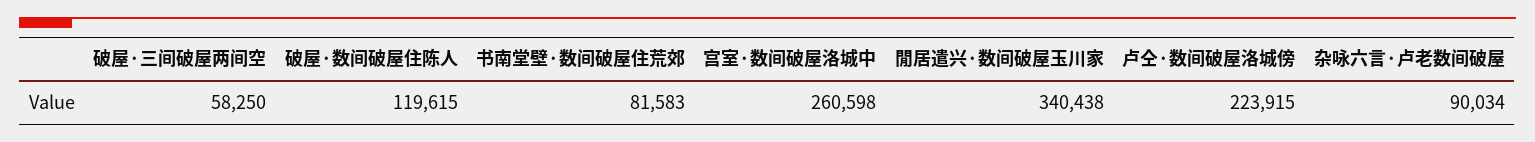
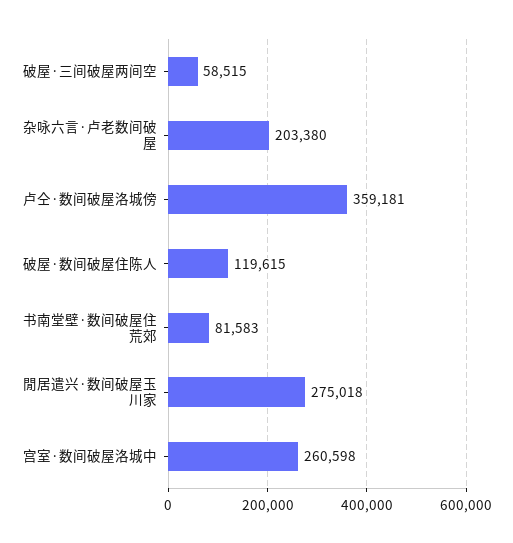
  {
-   "破屋·三间破屋两间空": 58250,
+   "破屋·三间破屋两间空": 58515,
    "破屋·数间破屋住陈人": 119615,
    "书南堂壁·数间破屋住荒郊": 81583,
    "宫室·数间破屋洛城中": 260598,
-   "閒居遣兴·数间破屋玉川家": 340438,
+   "閒居遣兴·数间破屋玉川家": 275018,
-   "卢仝·数间破屋洛城傍": 223915,
+   "卢仝·数间破屋洛城傍": 359181,
-   "杂咏六言·卢老数间破屋": 90034
+   "杂咏六言·卢老数间破屋": 203380
  }

